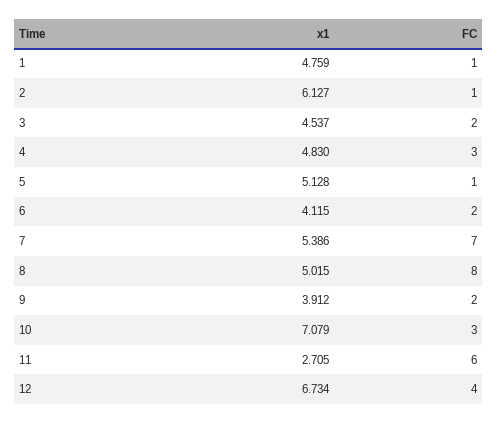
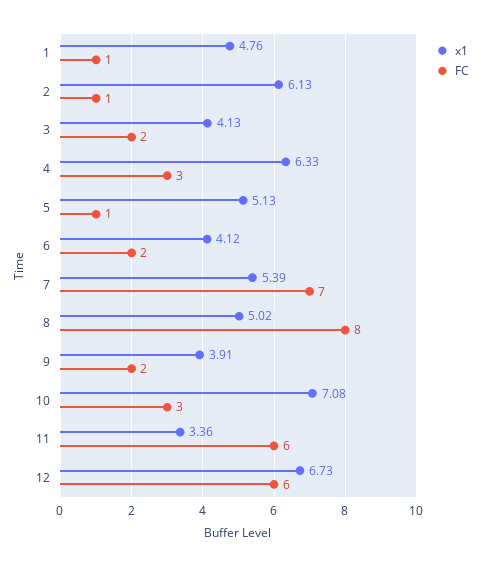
  {
    "x1": {
      "1": 4.759,
      "2": 6.127,
-     "3": 4.537,
+     "3": 4.13,
-     "4": 4.83,
+     "4": 6.33,
      "5": 5.128,
      "6": 4.115,
      "7": 5.386,
      "8": 5.015,
      "9": 3.912,
      "10": 7.079,
-     "11": 2.705,
+     "11": 3.36,
      "12": 6.734
    },
    "FC": {
      "1": 1,
      "2": 1,
      "3": 2,
      "4": 3,
      "5": 1,
      "6": 2,
      "7": 7,
      "8": 8,
      "9": 2,
      "10": 3,
      "11": 6,
-     "12": 4
+     "12": 6
    }
  }

